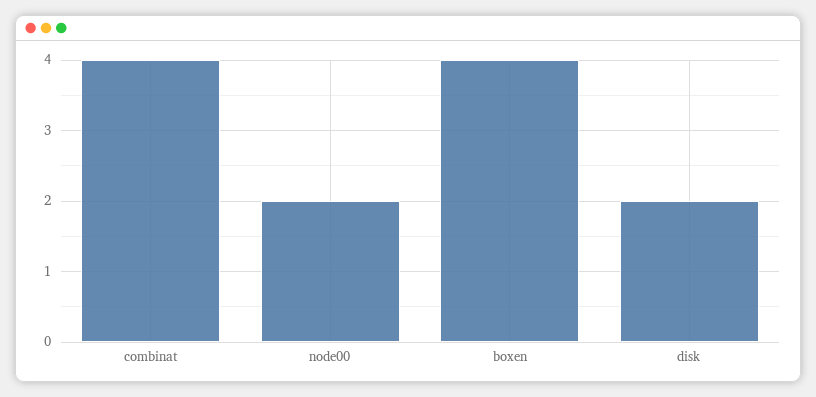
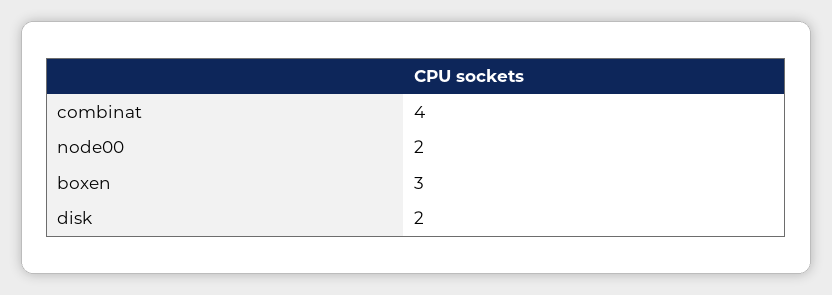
  {
    "combinat": 4,
    "node00": 2,
-   "boxen": 4,
+   "boxen": 3,
    "disk": 2
  }

